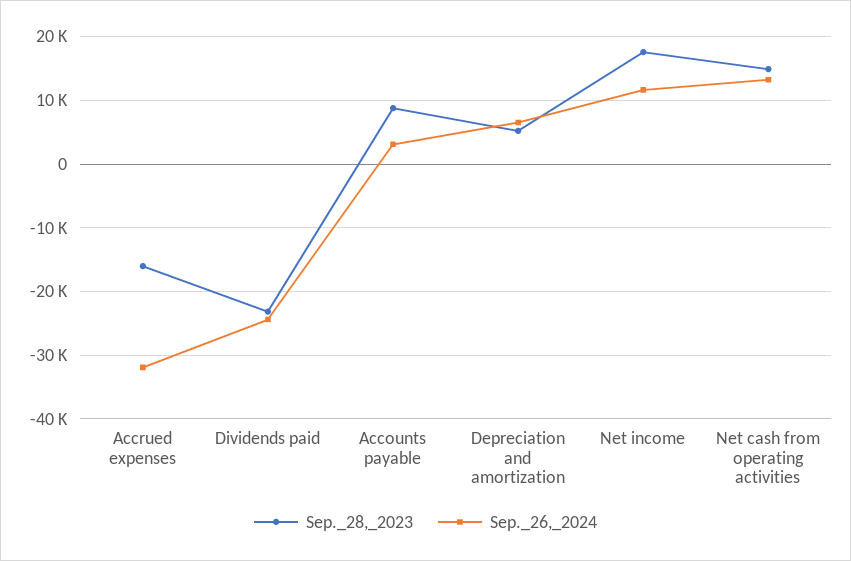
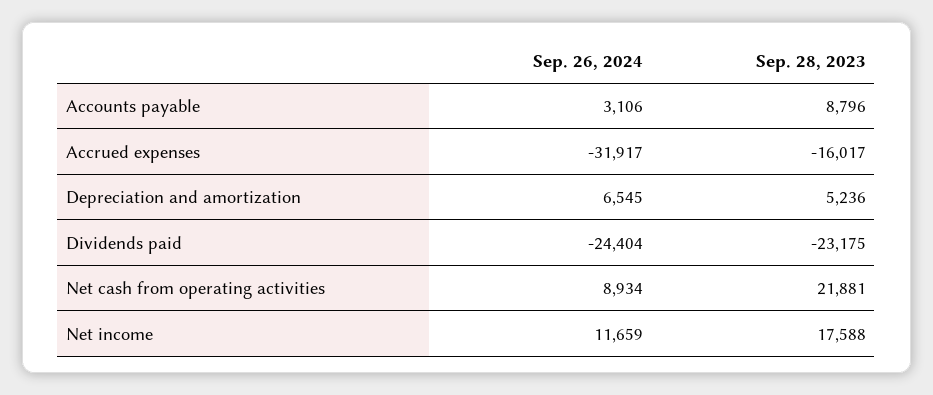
  {
    "Sep._28,_2023": {
      "Accrued expenses": -16017,
      "Dividends paid": -23175,
      "Accounts payable": 8796,
      "Depreciation and amortization": 5236,
      "Net income": 17588,
-     "Net cash from operating activities": 15000
+     "Net cash from operating activities": 21881
    },
    "Sep._26,_2024": {
      "Accrued expenses": -31917,
      "Dividends paid": -24404,
      "Accounts payable": 3106,
      "Depreciation and amortization": 6545,
      "Net income": 11659,
-     "Net cash from operating activities": 13000
+     "Net cash from operating activities": 8934
    }
  }

